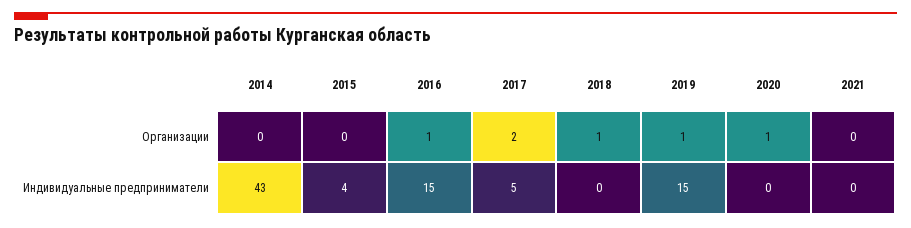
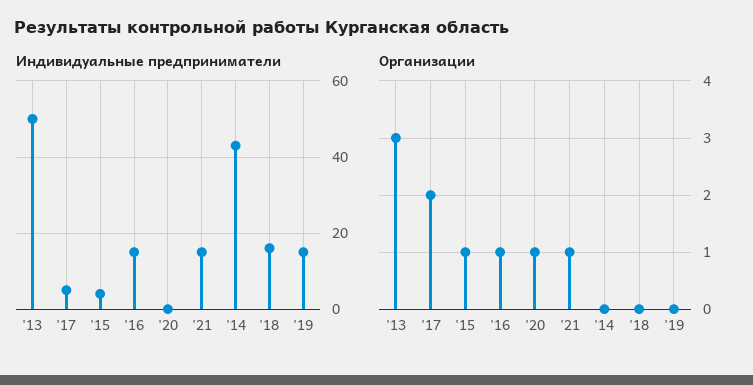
  {
    "Организации": {
      "2014": 0,
-     "2015": 0,
+     "2015": 1,
      "2016": 1,
      "2017": 2,
-     "2018": 1,
+     "2018": 0,
-     "2019": 1,
+     "2019": 0,
      "2020": 1,
-     "2021": 0
+     "2021": 1,
+     "'13": 3
    },
    "Индивидуальные предприниматели": {
      "2014": 43,
      "2015": 4,
      "2016": 15,
      "2017": 5,
-     "2018": 0,
+     "2018": 15,
      "2019": 15,
      "2020": 0,
-     "2021": 0
+     "2021": 15,
+     "'13": 50
    }
  }

